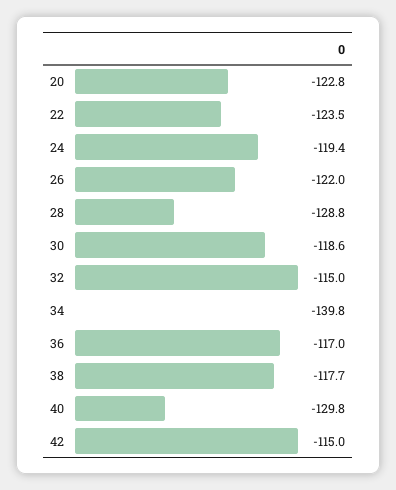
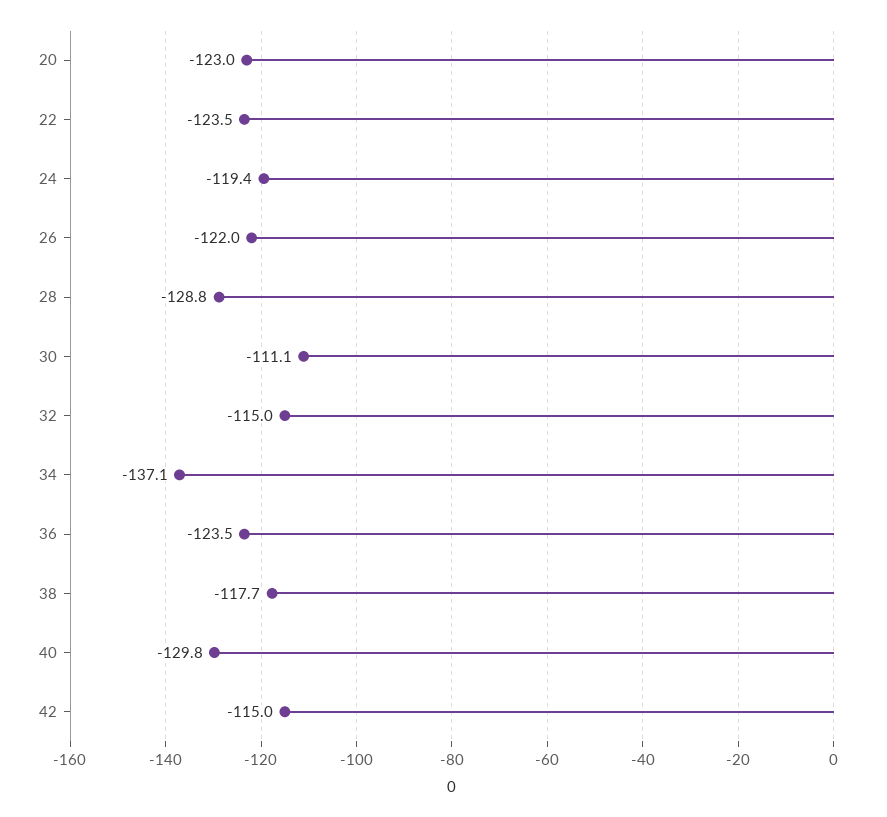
  {
-   "20": -122.8,
+   "20": -123,
    "22": -123.5,
    "24": -119.4,
    "26": -122,
    "28": -128.8,
-   "30": -118.6,
+   "30": -111.1,
    "32": -115,
-   "34": -139.8,
+   "34": -137.1,
-   "36": -117,
+   "36": -123.5,
    "38": -117.7,
    "40": -129.8,
    "42": -115
  }

